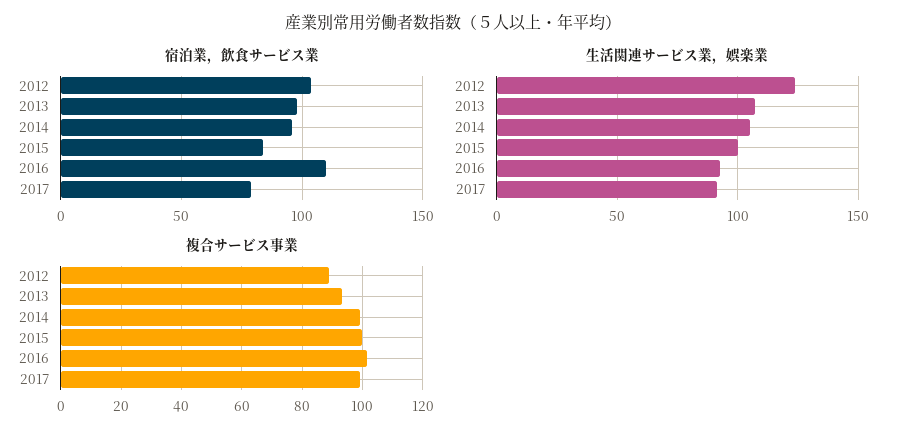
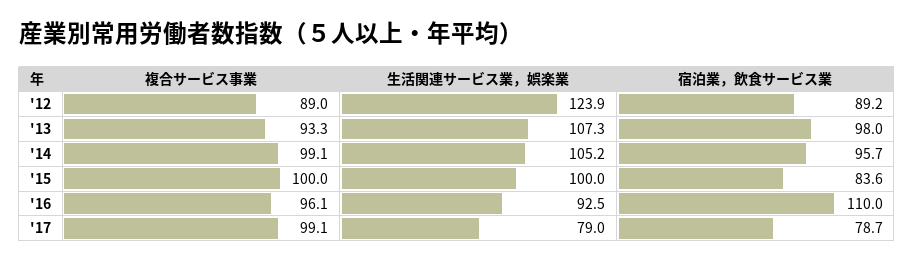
  {
    "宿泊業，飲食サービス業": {
-     "2012": 105,
+     "2012": 89.2,
      "2013": 98,
      "2014": 95.7,
      "2015": 83.6,
      "2016": 110,
      "2017": 78.7
    },
    "生活関連サービス業，娯楽業": {
      "2012": 123.9,
      "2013": 107.3,
      "2014": 105.2,
      "2015": 100,
      "2016": 92.5,
-     "2017": 90
+     "2017": 79
    },
    "複合サービス事業": {
      "2012": 89,
      "2013": 93.3,
      "2014": 99.1,
      "2015": 100,
-     "2016": 102,
+     "2016": 96.1,
      "2017": 99.1
    }
  }

